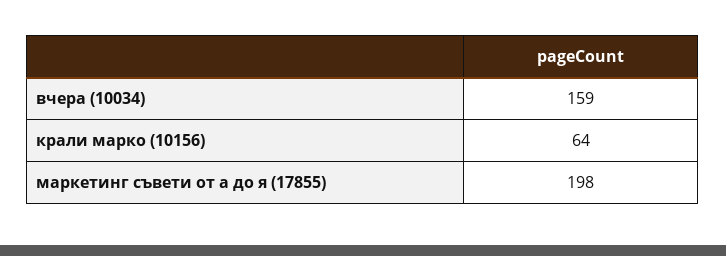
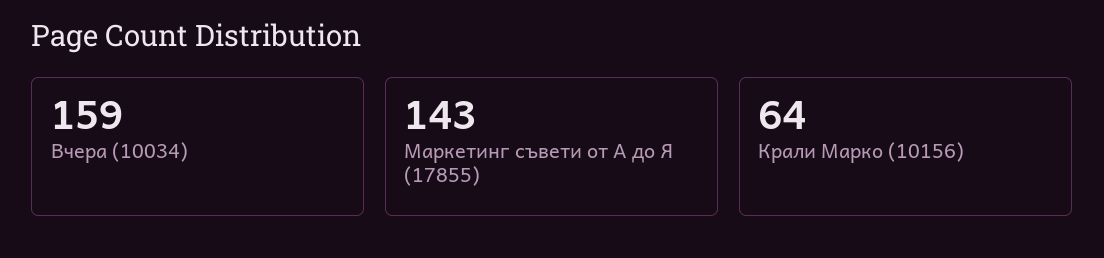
  {
    "вчера (10034)": 159,
    "крали марко (10156)": 64,
-   "маркетинг съвети от а до я (17855)": 198
+   "маркетинг съвети от а до я (17855)": 143
  }

